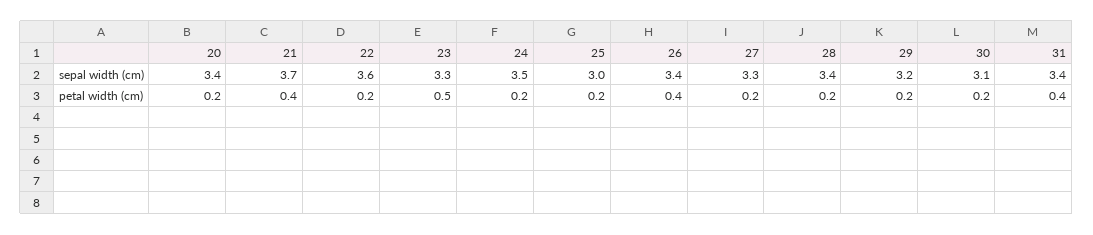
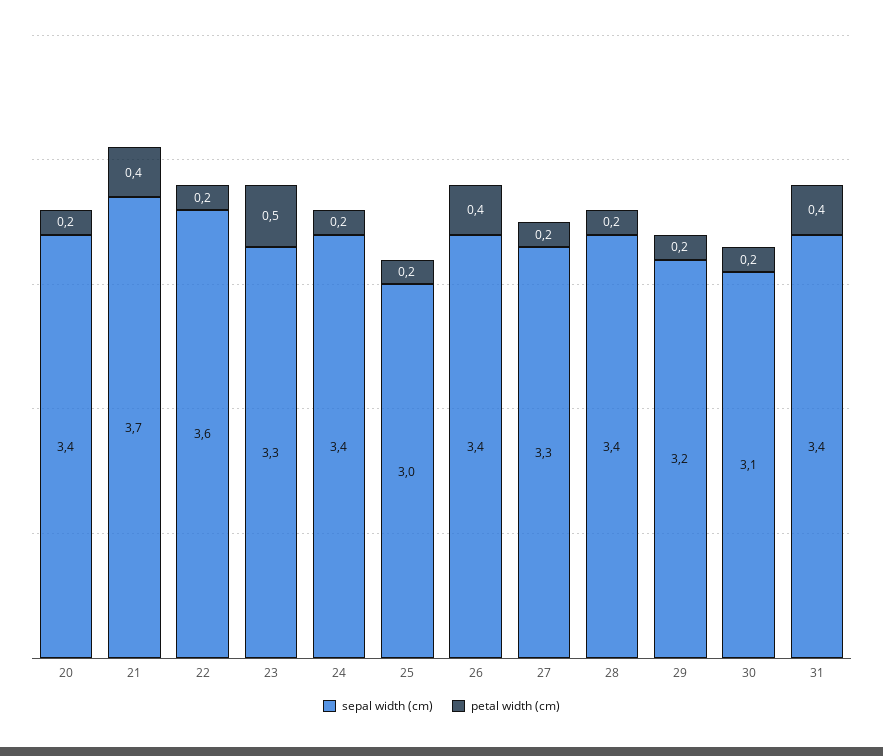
  {
    "sepal width (cm)": {
      "20": 3.4,
      "21": 3.7,
      "22": 3.6,
      "23": 3.3,
-     "24": 3.5,
+     "24": 3.4,
      "25": 3,
      "26": 3.4,
      "27": 3.3,
      "28": 3.4,
      "29": 3.2,
      "30": 3.1,
      "31": 3.4
    },
    "petal width (cm)": {
      "20": 0.2,
      "21": 0.4,
      "22": 0.2,
      "23": 0.5,
      "24": 0.2,
      "25": 0.2,
      "26": 0.4,
      "27": 0.2,
      "28": 0.2,
      "29": 0.2,
      "30": 0.2,
      "31": 0.4
    }
  }

